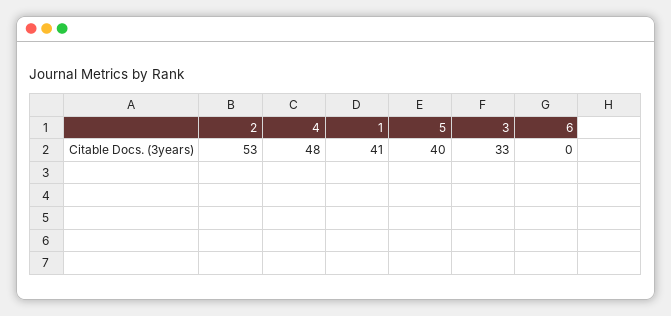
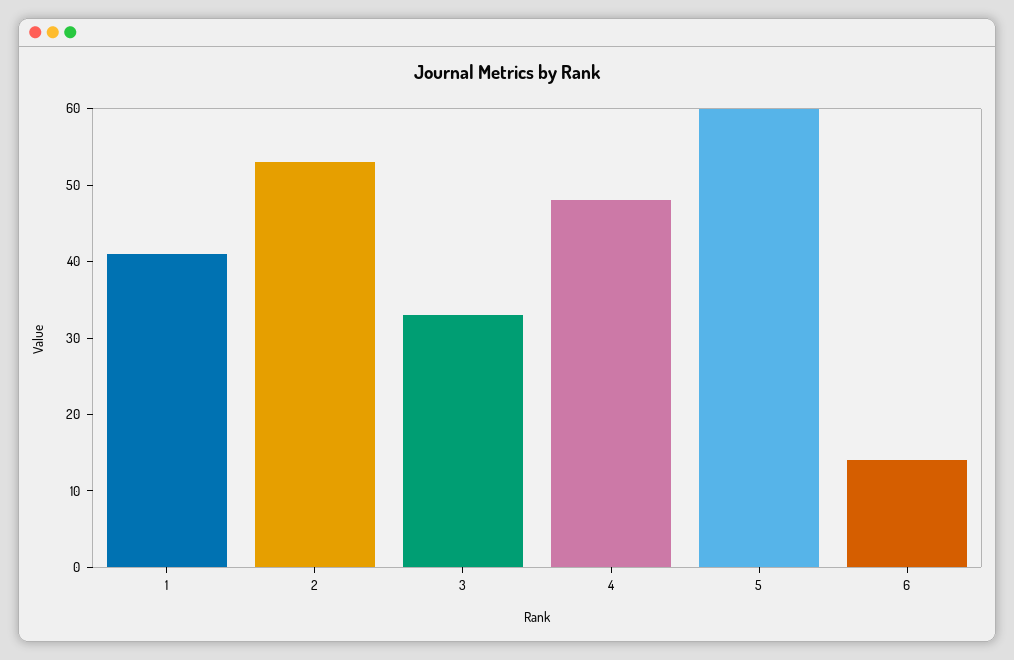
  {
    "2": 53,
    "4": 48,
    "1": 41,
-   "5": 40,
+   "5": 60,
    "3": 33,
-   "6": 0
+   "6": 15
  }

